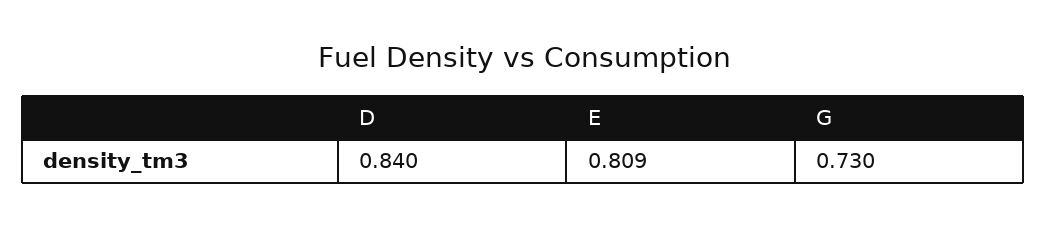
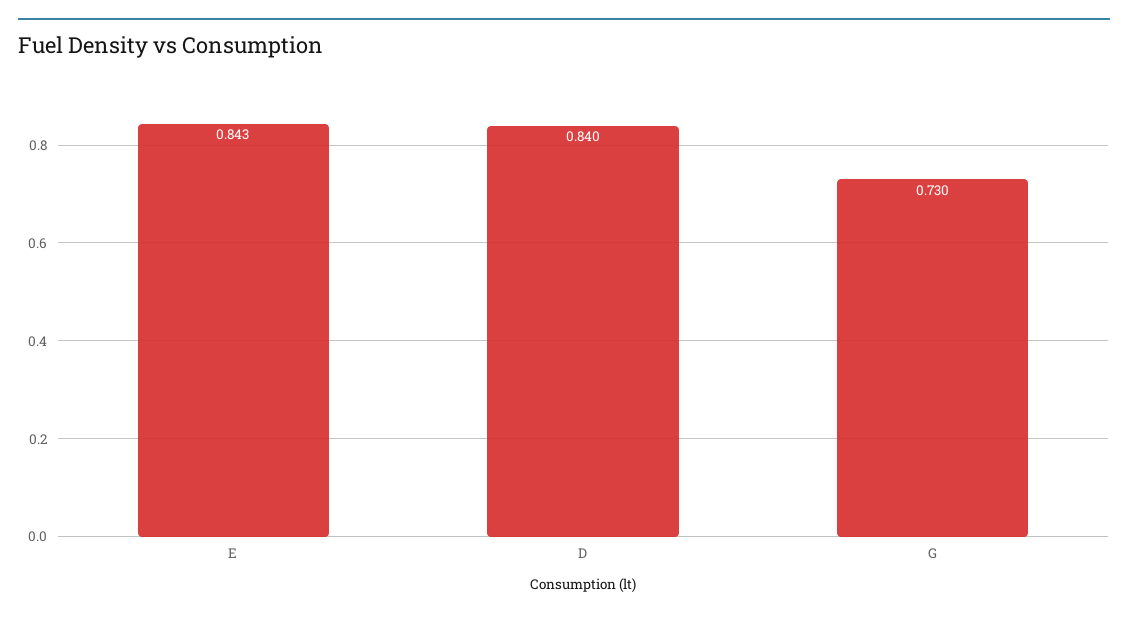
  {
    "D": 0.84,
-   "E": 0.809,
+   "E": 0.843,
    "G": 0.73
  }

